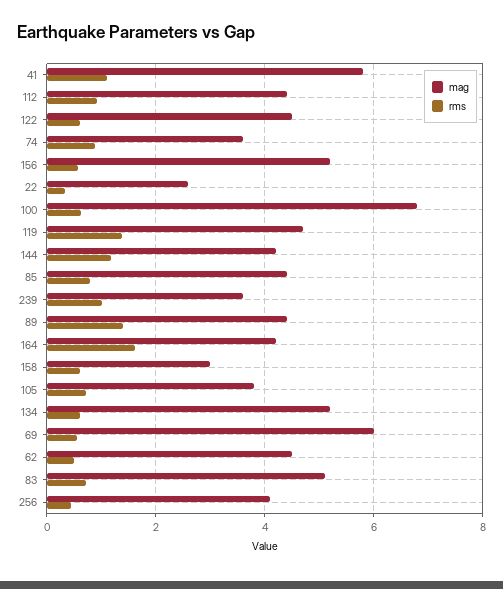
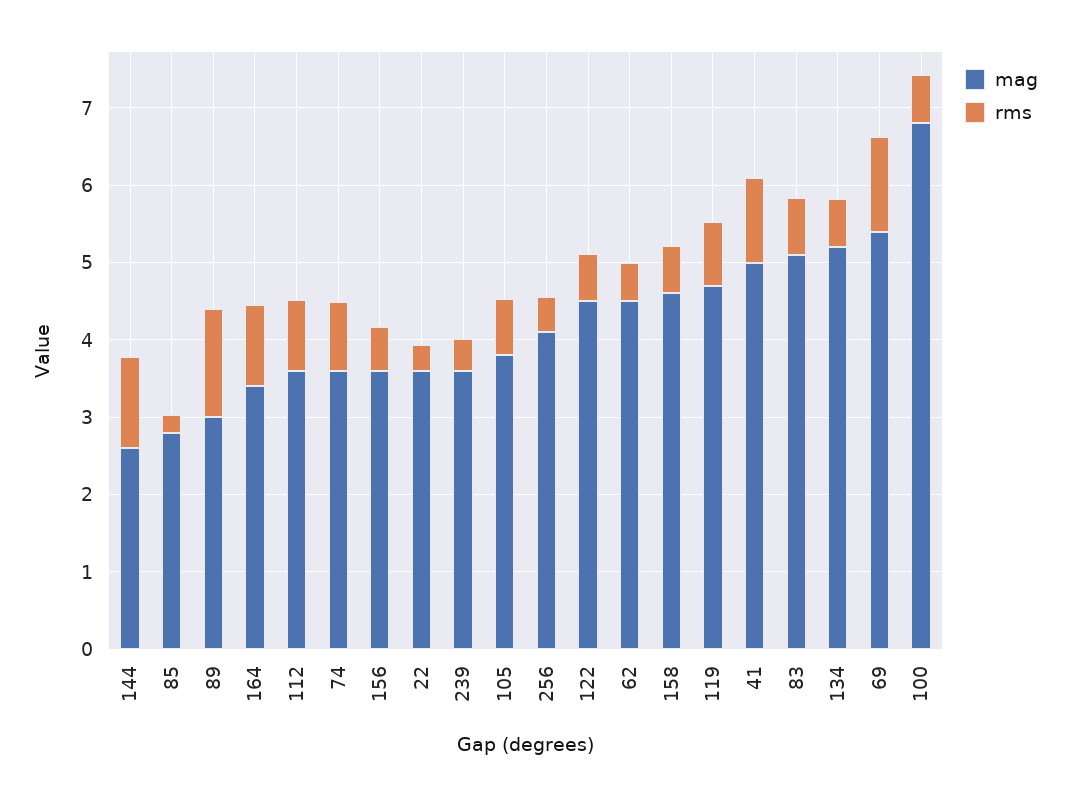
  {
    "mag": {
-     "41": 5.8,
+     "41": 5,
-     "112": 4.4,
+     "112": 3.6,
      "122": 4.6,
      "74": 3.6,
-     "156": 5.2,
+     "156": 3.6,
-     "22": 2.6,
+     "22": 3.6,
      "100": 6.8,
      "119": 4.8,
-     "144": 4.2,
+     "144": 2.6,
-     "85": 4.4,
+     "85": 2.8,
      "239": 3.6,
-     "89": 4.4,
+     "89": 3,
-     "164": 4.2,
+     "164": 3.4,
-     "158": 3,
+     "158": 4.6,
      "105": 3.8,
      "134": 5.2,
-     "69": 6,
+     "69": 5.4,
      "62": 4.6,
      "83": 5.2,
      "256": 4.2
    },
    "rms": {
      "41": 1.2,
      "112": 1,
      "122": 0.6,
      "74": 0.8,
      "156": 0.6,
      "22": 0.4,
      "100": 0.6,
-     "119": 1.4,
+     "119": 0.8,
      "144": 1.2,
-     "85": 0.8,
+     "85": 0.2,
-     "239": 1,
+     "239": 0.4,
      "89": 1.4,
-     "164": 1.6,
+     "164": 1,
      "158": 0.6,
      "105": 0.8,
      "134": 0.6,
-     "69": 0.6,
+     "69": 1.2,
      "62": 0.6,
      "83": 0.8,
      "256": 0.4
    }
  }

